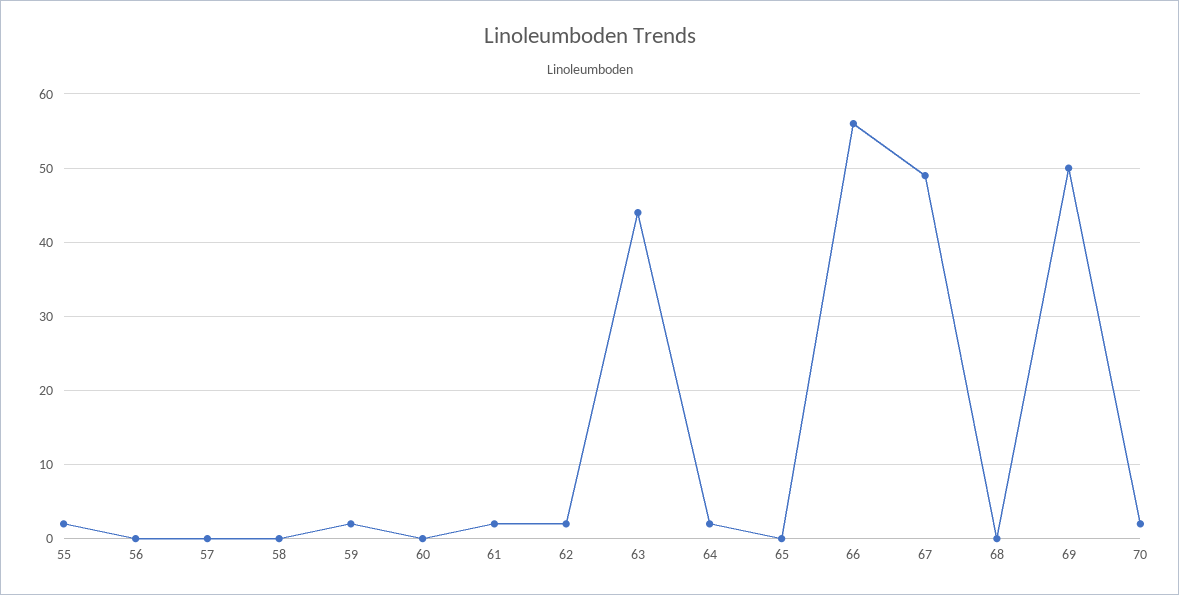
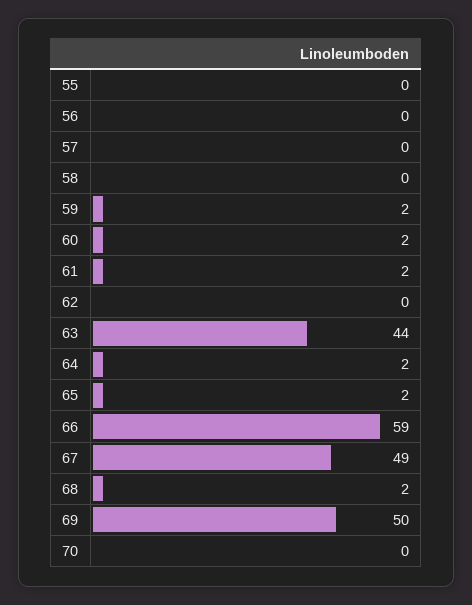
  {
-   "55": 2,
+   "55": 0,
    "56": 0,
    "57": 0,
    "58": 0,
    "59": 2,
-   "60": 0,
+   "60": 2,
    "61": 2,
-   "62": 2,
+   "62": 0,
    "63": 44,
    "64": 2,
-   "65": 0,
+   "65": 2,
-   "66": 56,
+   "66": 59,
    "67": 49,
-   "68": 0,
+   "68": 2,
    "69": 50,
-   "70": 2
+   "70": 0
  }

